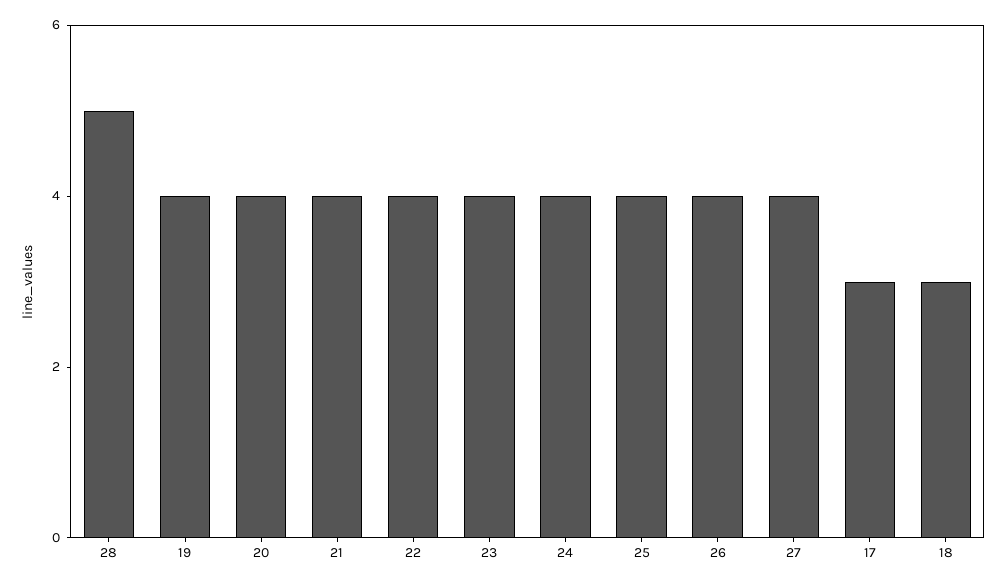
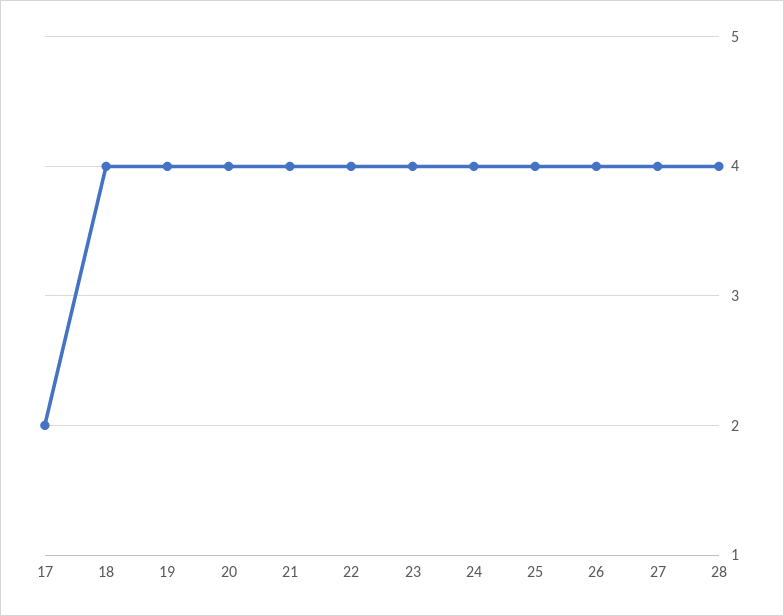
  {
-   "28": 5,
+   "28": 4,
    "19": 4,
    "20": 4,
    "21": 4,
    "22": 4,
    "23": 4,
    "24": 4,
    "25": 4,
    "26": 4,
    "27": 4,
-   "17": 3,
+   "17": 2,
-   "18": 3
+   "18": 4
  }

